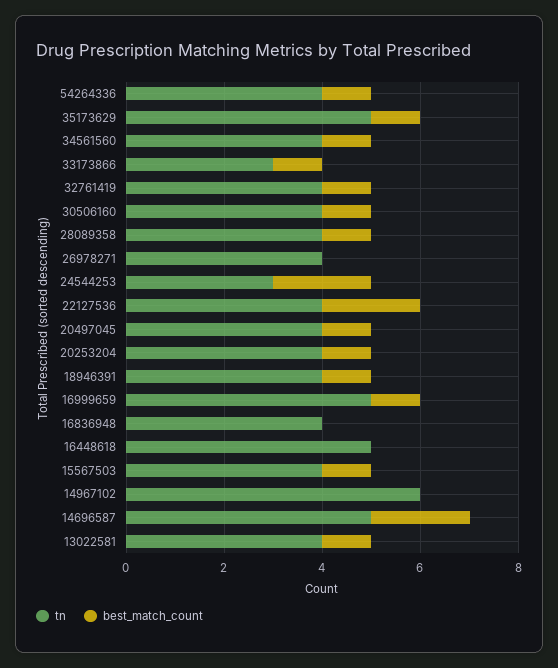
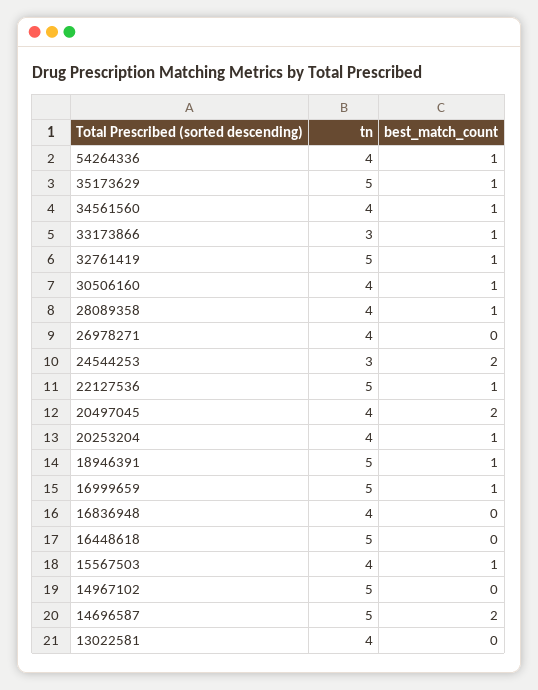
  {
    "tn": {
      "54264336": 4,
      "35173629": 5,
      "34561560": 4,
      "33173866": 3,
-     "32761419": 4,
+     "32761419": 5,
      "30506160": 4,
      "28089358": 4,
      "26978271": 4,
      "24544253": 3,
-     "22127536": 4,
+     "22127536": 5,
      "20497045": 4,
      "20253204": 4,
-     "18946391": 4,
+     "18946391": 5,
      "16999659": 5,
      "16836948": 4,
      "16448618": 5,
      "15567503": 4,
-     "14967102": 6,
+     "14967102": 5,
      "14696587": 5,
      "13022581": 4
    },
    "best_match_count": {
      "54264336": 1,
      "35173629": 1,
      "34561560": 1,
      "33173866": 1,
      "32761419": 1,
      "30506160": 1,
      "28089358": 1,
      "26978271": 0,
      "24544253": 2,
-     "22127536": 2,
+     "22127536": 1,
-     "20497045": 1,
+     "20497045": 2,
      "20253204": 1,
      "18946391": 1,
      "16999659": 1,
      "16836948": 0,
      "16448618": 0,
      "15567503": 1,
      "14967102": 0,
      "14696587": 2,
-     "13022581": 1
+     "13022581": 0
    }
  }

